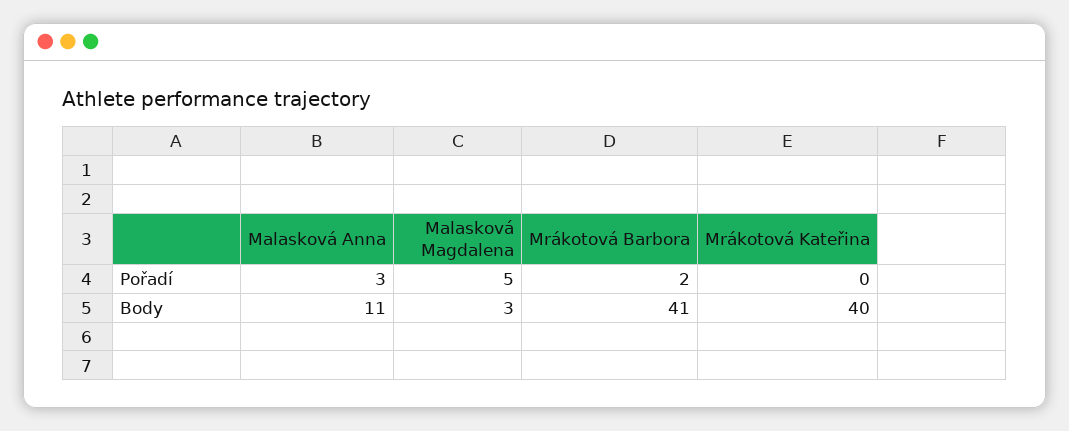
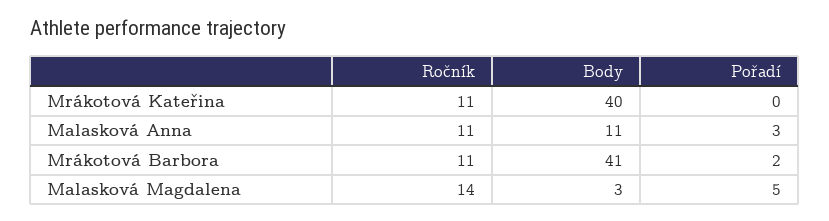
  {
    "Malasková Anna": {
      "Pořadí": 3,
-     "Body": 11
+     "Body": 11,
+     "Ročník": 11
    },
    "Malasková Magdalena": {
      "Pořadí": 5,
-     "Body": 3
+     "Body": 3,
+     "Ročník": 14
    },
    "Mrákotová Barbora": {
      "Pořadí": 2,
-     "Body": 41
+     "Body": 41,
+     "Ročník": 11
    },
    "Mrákotová Kateřina": {
      "Pořadí": 0,
-     "Body": 40
+     "Body": 40,
+     "Ročník": 11
    }
  }

